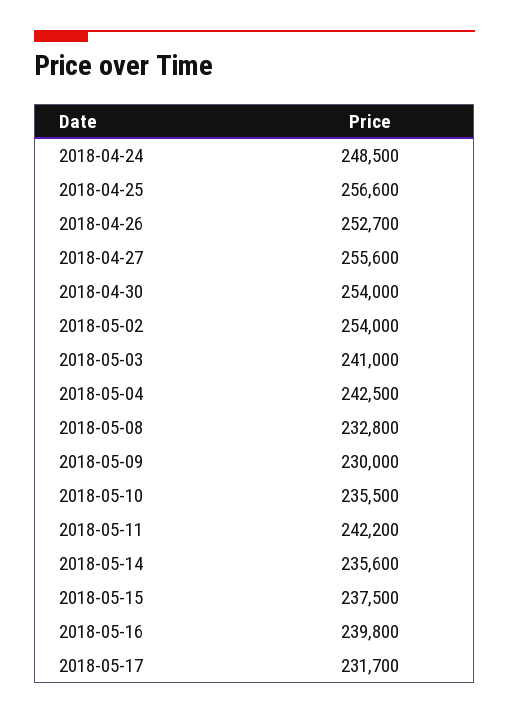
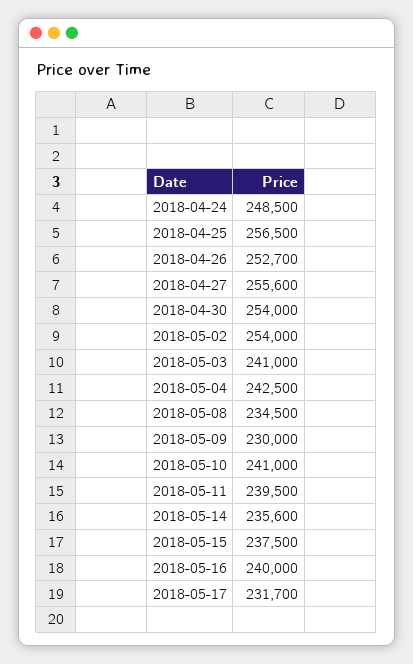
  {
    "2018-04-24": 248500,
-   "2018-04-25": 256600,
+   "2018-04-25": 256500,
    "2018-04-26": 252700,
    "2018-04-27": 255600,
    "2018-04-30": 254000,
    "2018-05-02": 254000,
    "2018-05-03": 241000,
    "2018-05-04": 242500,
-   "2018-05-08": 232800,
+   "2018-05-08": 234500,
    "2018-05-09": 230000,
-   "2018-05-10": 235500,
+   "2018-05-10": 241000,
-   "2018-05-11": 242200,
+   "2018-05-11": 239500,
    "2018-05-14": 235600,
    "2018-05-15": 237500,
-   "2018-05-16": 239800,
+   "2018-05-16": 240000,
    "2018-05-17": 231700
  }

